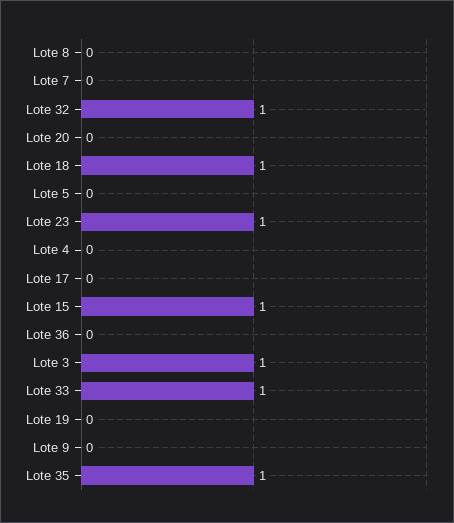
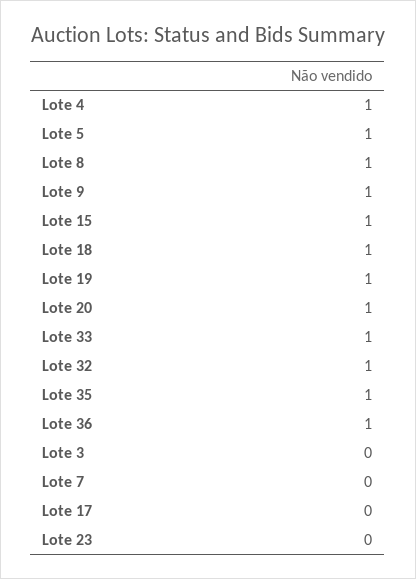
  {
-   "Lote 8": 0,
+   "Lote 8": 1,
    "Lote 7": 0,
    "Lote 32": 1,
-   "Lote 20": 0,
+   "Lote 20": 1,
    "Lote 18": 1,
-   "Lote 5": 0,
+   "Lote 5": 1,
-   "Lote 23": 1,
+   "Lote 23": 0,
-   "Lote 4": 0,
+   "Lote 4": 1,
    "Lote 17": 0,
    "Lote 15": 1,
-   "Lote 36": 0,
+   "Lote 36": 1,
-   "Lote 3": 1,
+   "Lote 3": 0,
    "Lote 33": 1,
-   "Lote 19": 0,
+   "Lote 19": 1,
-   "Lote 9": 0,
+   "Lote 9": 1,
    "Lote 35": 1
  }

